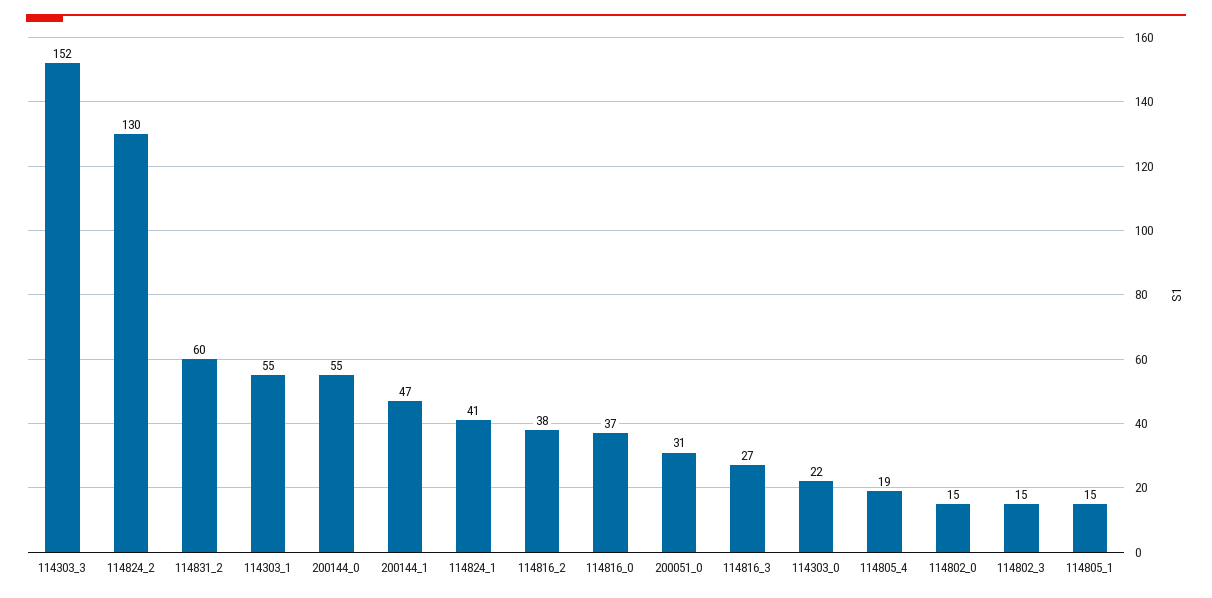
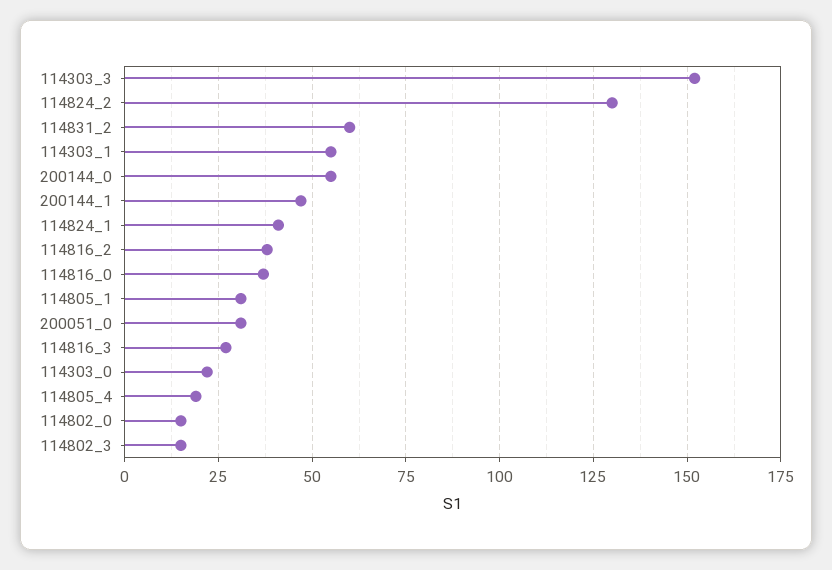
  {
    "114303_3": 152,
    "114824_2": 130,
    "114831_2": 60,
    "114303_1": 55,
    "200144_0": 55,
    "200144_1": 47,
    "114824_1": 41,
    "114816_2": 38,
    "114816_0": 37,
    "200051_0": 31,
    "114816_3": 27,
    "114303_0": 22,
    "114805_4": 19,
    "114802_0": 15,
    "114802_3": 15,
-   "114805_1": 15
+   "114805_1": 30
  }

